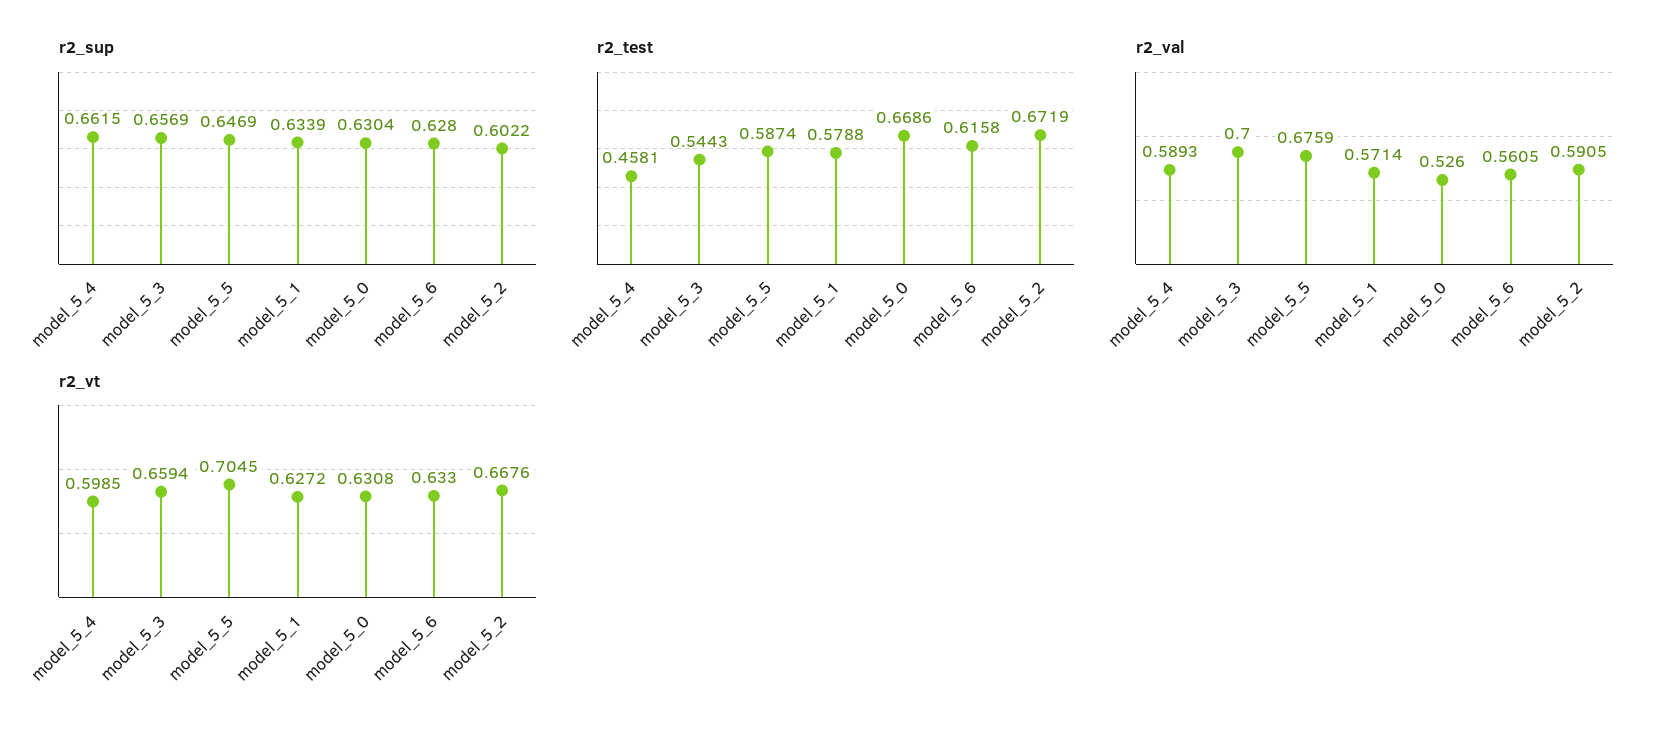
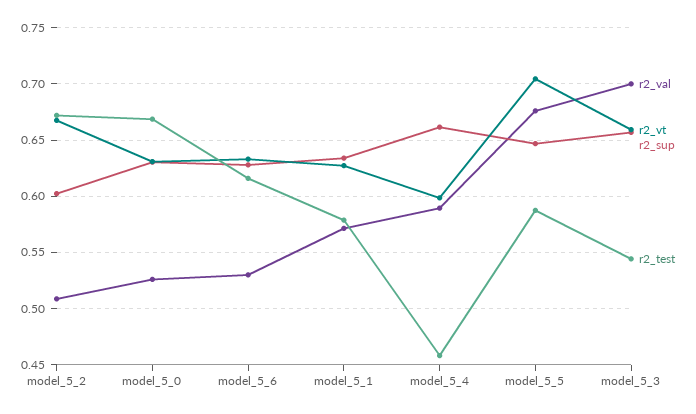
  {
    "r2_sup": {
      "model_5_4": 0.6615,
      "model_5_3": 0.6569,
      "model_5_5": 0.6469,
      "model_5_1": 0.6339,
      "model_5_0": 0.6304,
      "model_5_6": 0.628,
      "model_5_2": 0.6022
    },
    "r2_test": {
      "model_5_4": 0.4581,
      "model_5_3": 0.5443,
      "model_5_5": 0.5874,
      "model_5_1": 0.5788,
      "model_5_0": 0.6686,
      "model_5_6": 0.6158,
      "model_5_2": 0.6719
    },
    "r2_val": {
      "model_5_4": 0.5893,
      "model_5_3": 0.7,
      "model_5_5": 0.6759,
      "model_5_1": 0.5714,
      "model_5_0": 0.526,
-     "model_5_6": 0.5605,
+     "model_5_6": 0.53,
-     "model_5_2": 0.5905
+     "model_5_2": 0.51
    },
    "r2_vt": {
      "model_5_4": 0.5985,
      "model_5_3": 0.6594,
      "model_5_5": 0.7045,
      "model_5_1": 0.6272,
      "model_5_0": 0.6308,
      "model_5_6": 0.633,
      "model_5_2": 0.6676
    }
  }

